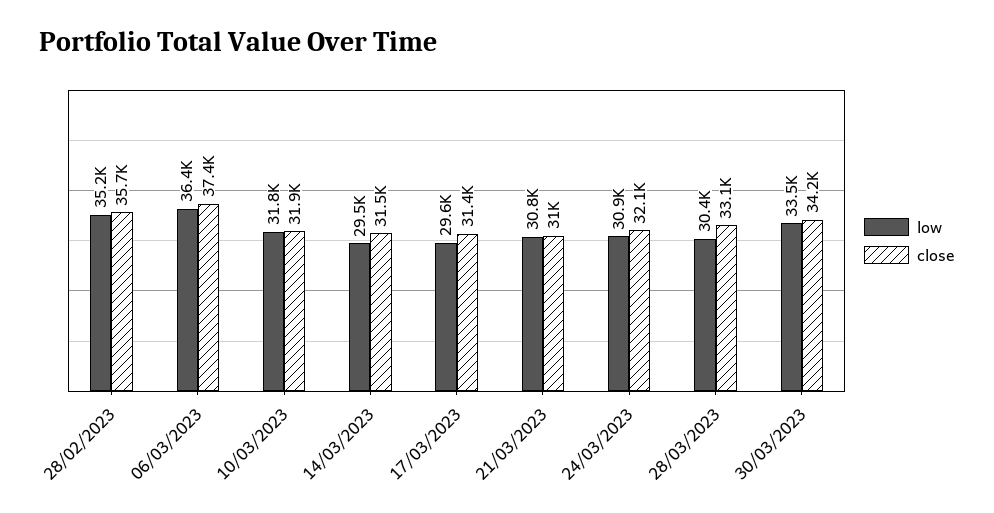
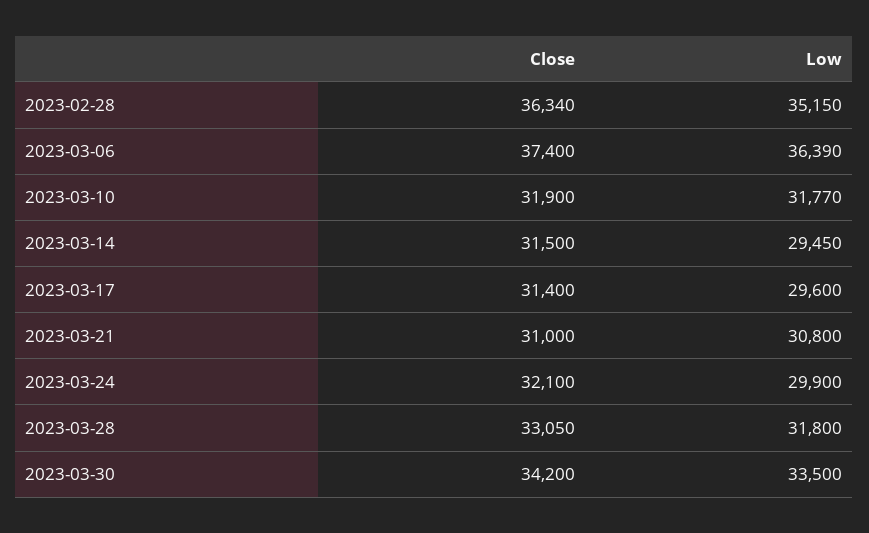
  {
    "low": {
      "28/02/2023": 35150,
      "06/03/2023": 36390,
      "10/03/2023": 31770,
      "14/03/2023": 29450,
      "17/03/2023": 29600,
      "21/03/2023": 30800,
-     "24/03/2023": 30900,
+     "24/03/2023": 29900,
-     "28/03/2023": 30400,
+     "28/03/2023": 31800,
      "30/03/2023": 33500
    },
    "close": {
-     "28/02/2023": 35700,
+     "28/02/2023": 36340,
      "06/03/2023": 37400,
      "10/03/2023": 31900,
      "14/03/2023": 31500,
      "17/03/2023": 31400,
      "21/03/2023": 31000,
      "24/03/2023": 32100,
      "28/03/2023": 33050,
      "30/03/2023": 34200
    }
  }

